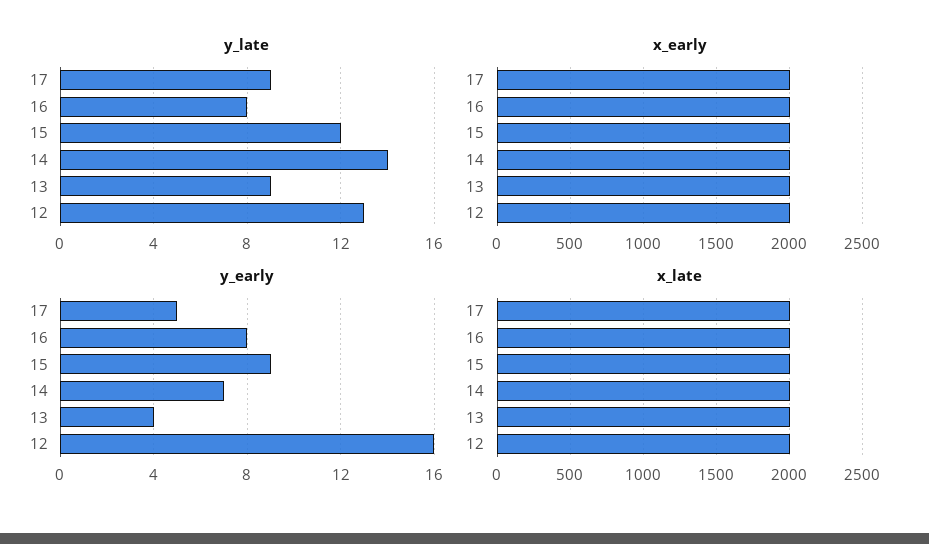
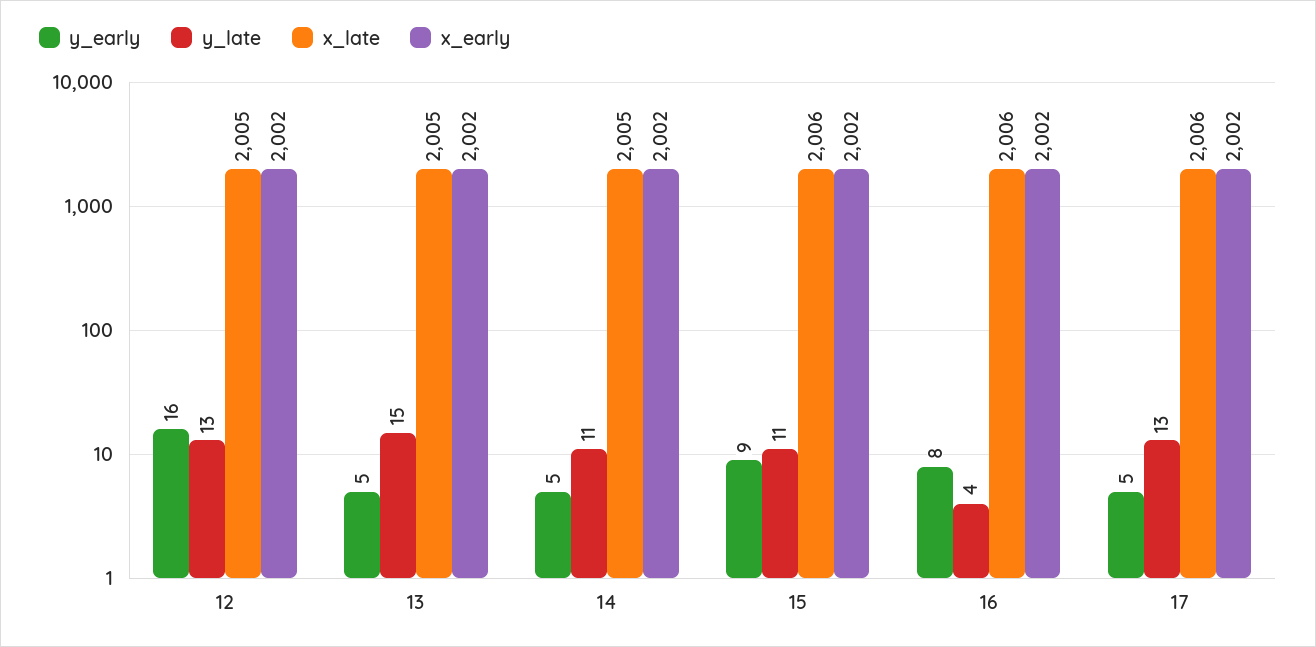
  {
    "y_late": {
-     "17": 9,
+     "17": 13,
-     "16": 8,
+     "16": 4,
-     "15": 12,
+     "15": 11,
-     "14": 14,
+     "14": 11,
-     "13": 9,
+     "13": 15,
      "12": 13
    },
    "x_early": {
      "17": 2002,
      "16": 2002,
      "15": 2002,
      "14": 2002,
      "13": 2002,
      "12": 2002
    },
    "y_early": {
      "17": 5,
      "16": 8,
      "15": 9,
-     "14": 7,
+     "14": 5,
-     "13": 4,
+     "13": 5,
      "12": 16
    },
    "x_late": {
      "17": 2006,
      "16": 2006,
      "15": 2006,
      "14": 2005,
      "13": 2005,
      "12": 2005
    }
  }

